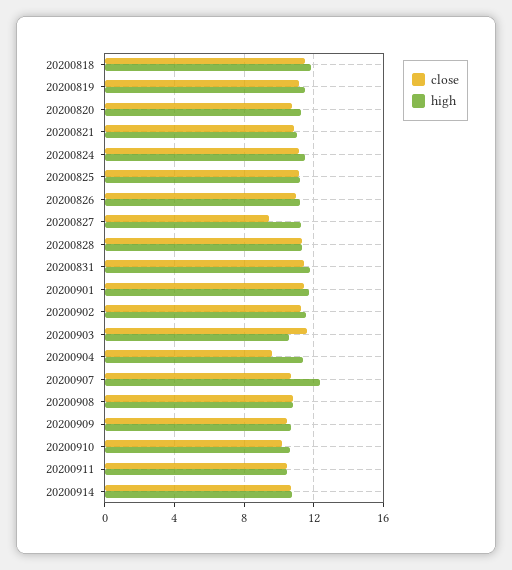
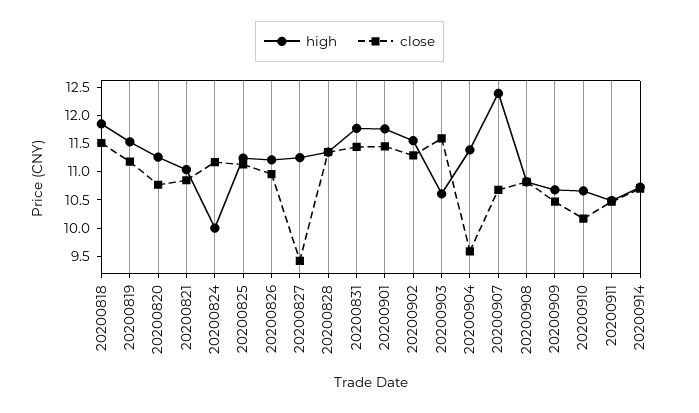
  {
    "close": {
      "20200818": 11.5,
      "20200819": 11.25,
      "20200820": 10.75,
      "20200821": 10.75,
      "20200824": 11.25,
      "20200825": 11.25,
      "20200826": 11,
      "20200827": 9.5,
      "20200828": 11.25,
      "20200831": 11.5,
      "20200901": 11.5,
      "20200902": 11.25,
      "20200903": 11.5,
      "20200904": 9.5,
      "20200907": 10.75,
      "20200908": 10.75,
      "20200909": 10.5,
      "20200910": 10.25,
      "20200911": 10.5,
      "20200914": 10.75
    },
    "high": {
      "20200818": 11.75,
      "20200819": 11.5,
      "20200820": 11.25,
      "20200821": 11,
-     "20200824": 11.5,
+     "20200824": 10,
      "20200825": 11.25,
      "20200826": 11.25,
      "20200827": 11.25,
      "20200828": 11.25,
      "20200831": 11.75,
      "20200901": 11.75,
      "20200902": 11.5,
      "20200903": 10.5,
      "20200904": 11.5,
      "20200907": 12.5,
      "20200908": 10.75,
      "20200909": 10.75,
      "20200910": 10.75,
      "20200911": 10.5,
      "20200914": 10.75
    }
  }

